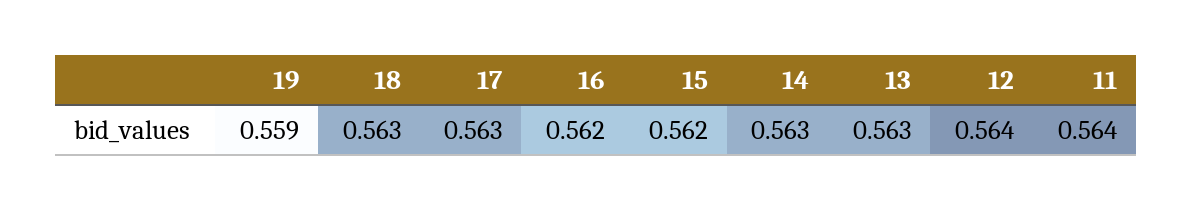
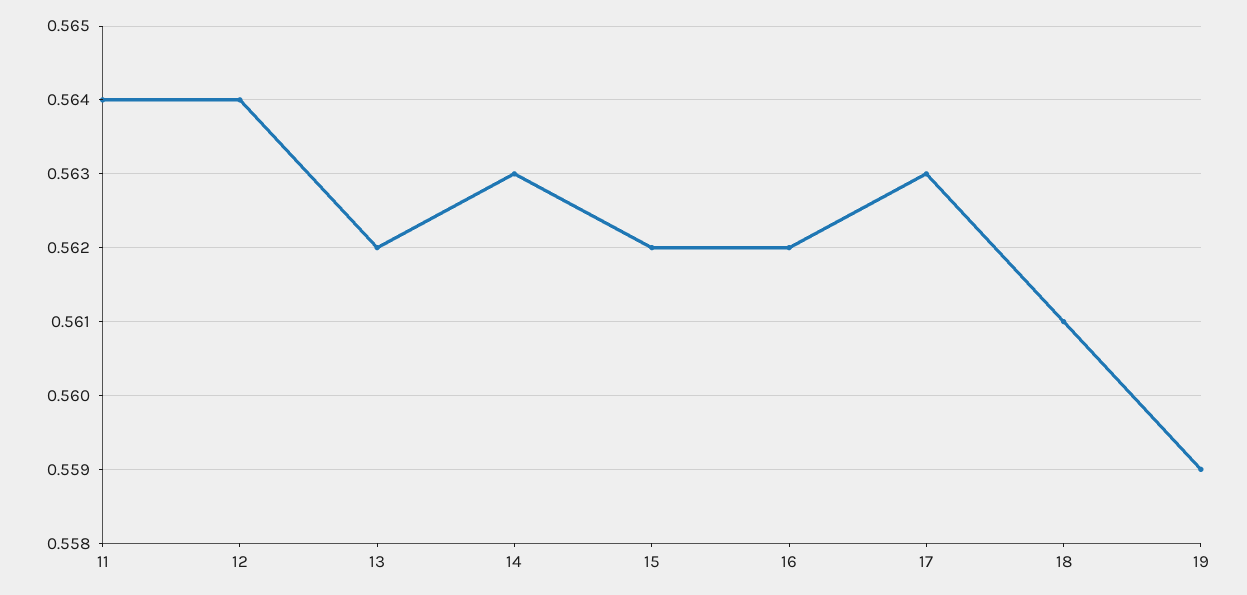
  {
    "19": 0.559,
-   "18": 0.563,
+   "18": 0.561,
    "17": 0.563,
    "16": 0.562,
    "15": 0.562,
    "14": 0.563,
-   "13": 0.563,
+   "13": 0.562,
    "12": 0.564,
    "11": 0.564
  }

